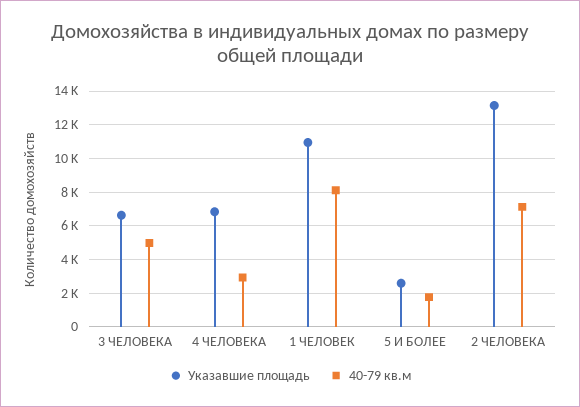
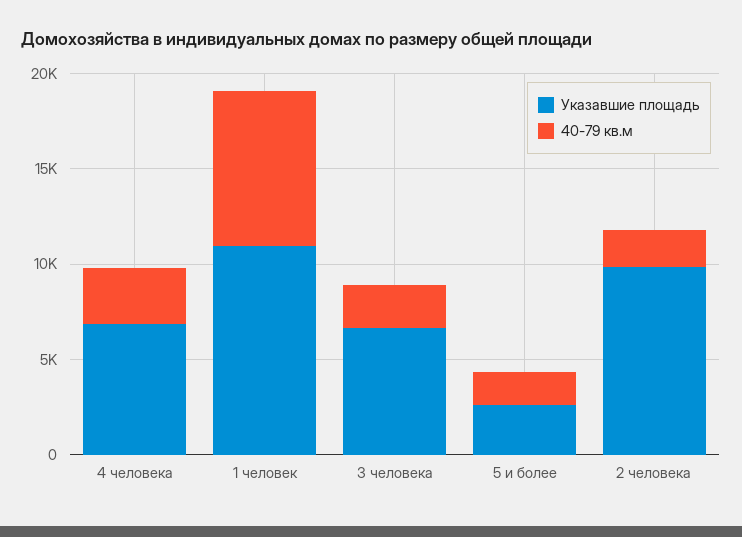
  {
    "Указавшие площадь": {
      "3 ЧЕЛОВЕКА": 6500,
      "4 ЧЕЛОВЕКА": 7000,
      "1 ЧЕЛОВЕК": 11000,
      "5 И БОЛЕЕ": 2500,
-     "2 ЧЕЛОВЕКА": 13000
+     "2 ЧЕЛОВЕКА": 10000
    },
    "40-79 кв.м": {
-     "3 ЧЕЛОВЕКА": 5000,
+     "3 ЧЕЛОВЕКА": 2000,
      "4 ЧЕЛОВЕКА": 3000,
      "1 ЧЕЛОВЕК": 8000,
      "5 И БОЛЕЕ": 2000,
-     "2 ЧЕЛОВЕКА": 7000
+     "2 ЧЕЛОВЕКА": 2000
    }
  }

